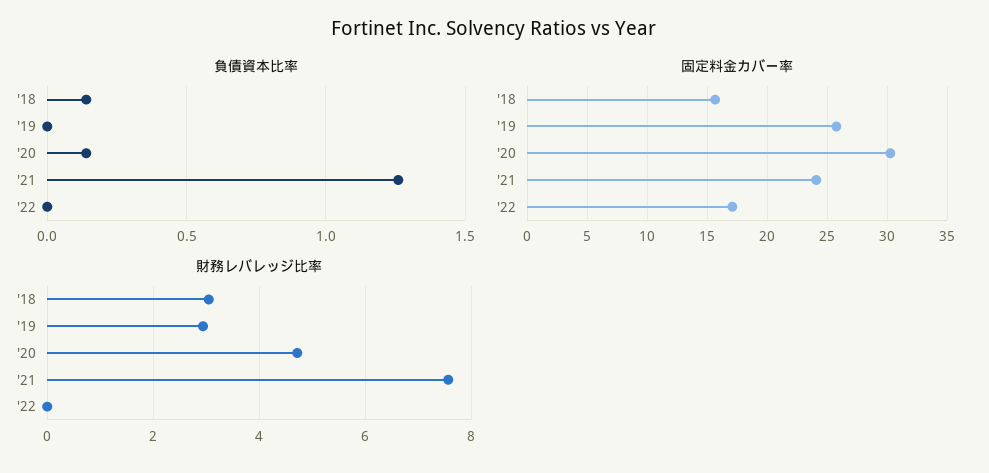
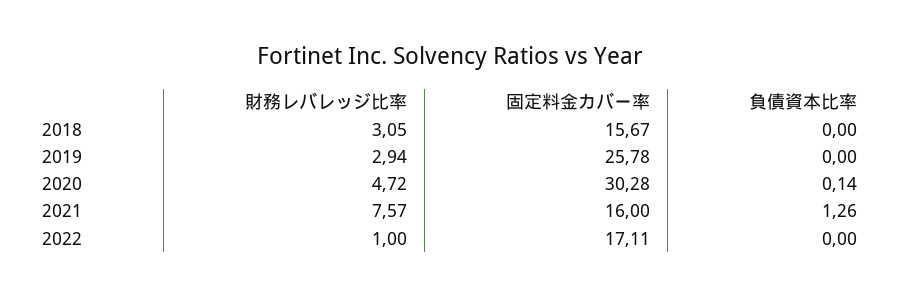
  {
    "負債資本比率": {
-     "'18": 0.15,
+     "'18": 0,
      "'19": 0,
      "'20": 0.14,
      "'21": 1.26,
      "'22": 0
    },
    "固定料金カバー率": {
      "'18": 15.67,
      "'19": 25.78,
      "'20": 30.28,
-     "'21": 24,
+     "'21": 16,
      "'22": 17.11
    },
    "財務レバレッジ比率": {
      "'18": 3.05,
      "'19": 2.94,
      "'20": 4.72,
      "'21": 7.57,
-     "'22": 0
+     "'22": 1
    }
  }

